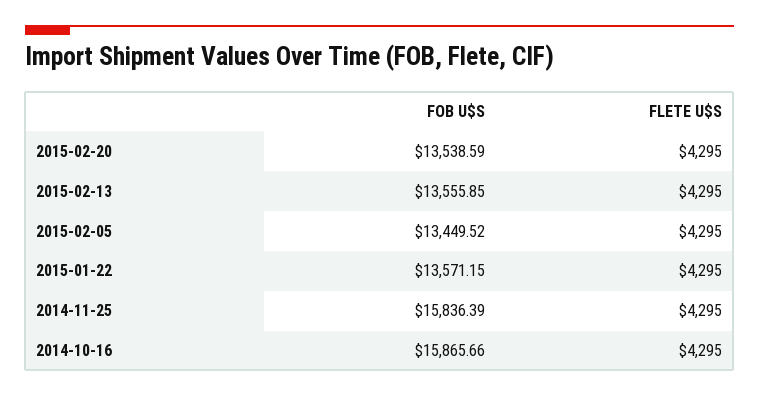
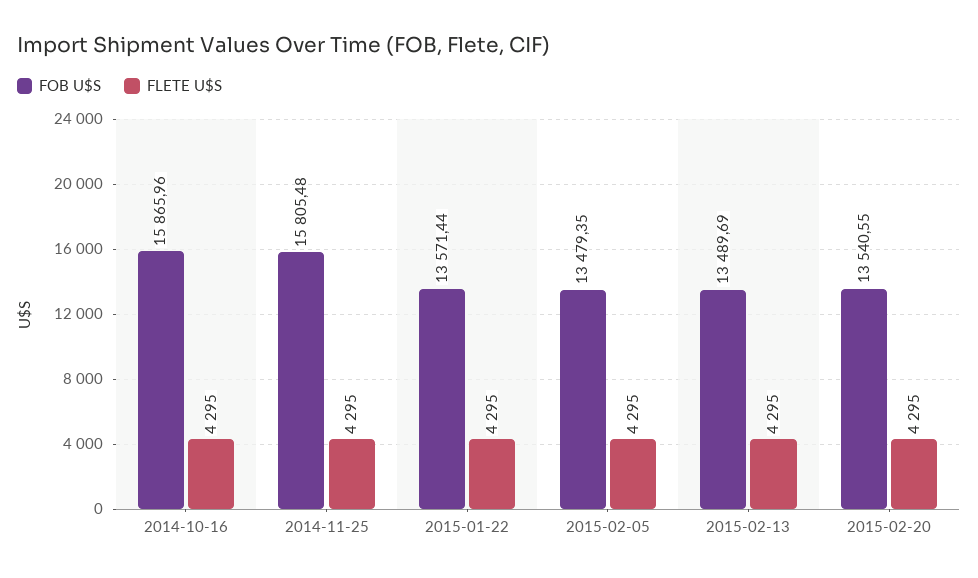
  {
    "FOB U$S": {
-     "2015-02-20": 13538.59,
+     "2015-02-20": 13540.55,
-     "2015-02-13": 13555.85,
+     "2015-02-13": 13489.69,
-     "2015-02-05": 13449.52,
+     "2015-02-05": 13479.35,
-     "2015-01-22": 13571.15,
+     "2015-01-22": 13571.44,
-     "2014-11-25": 15836.39,
+     "2014-11-25": 15805.48,
-     "2014-10-16": 15865.66
+     "2014-10-16": 15865.96
    },
    "FLETE U$S": {
      "2015-02-20": 4295,
      "2015-02-13": 4295,
      "2015-02-05": 4295,
      "2015-01-22": 4295,
      "2014-11-25": 4295,
      "2014-10-16": 4295
    }
  }

